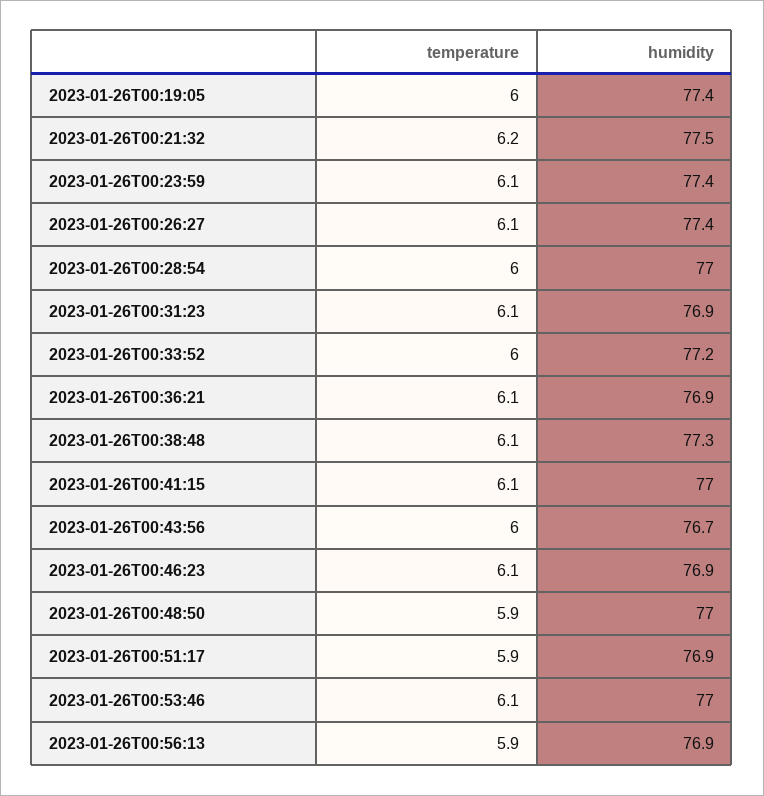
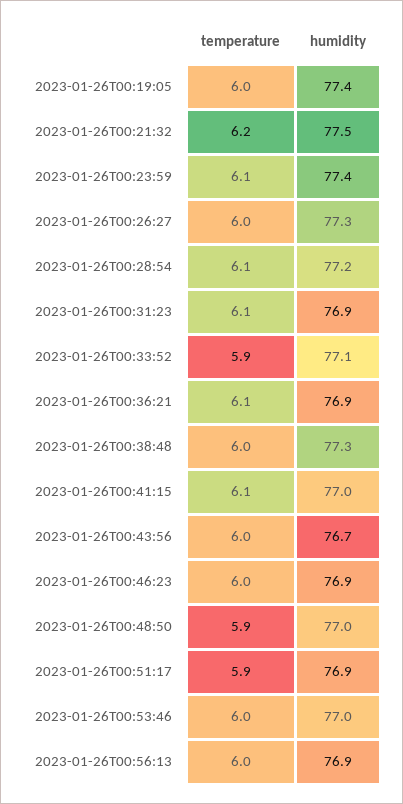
  {
    "temperature": {
      "2023-01-26T00:19:05": 6,
      "2023-01-26T00:21:32": 6.2,
      "2023-01-26T00:23:59": 6.1,
-     "2023-01-26T00:26:27": 6.1,
+     "2023-01-26T00:26:27": 6,
-     "2023-01-26T00:28:54": 6,
+     "2023-01-26T00:28:54": 6.1,
      "2023-01-26T00:31:23": 6.1,
-     "2023-01-26T00:33:52": 6,
+     "2023-01-26T00:33:52": 5.9,
      "2023-01-26T00:36:21": 6.1,
-     "2023-01-26T00:38:48": 6.1,
+     "2023-01-26T00:38:48": 6,
      "2023-01-26T00:41:15": 6.1,
      "2023-01-26T00:43:56": 6,
-     "2023-01-26T00:46:23": 6.1,
+     "2023-01-26T00:46:23": 6,
      "2023-01-26T00:48:50": 5.9,
      "2023-01-26T00:51:17": 5.9,
-     "2023-01-26T00:53:46": 6.1,
+     "2023-01-26T00:53:46": 6,
-     "2023-01-26T00:56:13": 5.9
+     "2023-01-26T00:56:13": 6
    },
    "humidity": {
      "2023-01-26T00:19:05": 77.4,
      "2023-01-26T00:21:32": 77.5,
      "2023-01-26T00:23:59": 77.4,
-     "2023-01-26T00:26:27": 77.4,
+     "2023-01-26T00:26:27": 77.3,
-     "2023-01-26T00:28:54": 77,
+     "2023-01-26T00:28:54": 77.2,
      "2023-01-26T00:31:23": 76.9,
-     "2023-01-26T00:33:52": 77.2,
+     "2023-01-26T00:33:52": 77.1,
      "2023-01-26T00:36:21": 76.9,
      "2023-01-26T00:38:48": 77.3,
      "2023-01-26T00:41:15": 77,
      "2023-01-26T00:43:56": 76.7,
      "2023-01-26T00:46:23": 76.9,
      "2023-01-26T00:48:50": 77,
      "2023-01-26T00:51:17": 76.9,
      "2023-01-26T00:53:46": 77,
      "2023-01-26T00:56:13": 76.9
    }
  }

